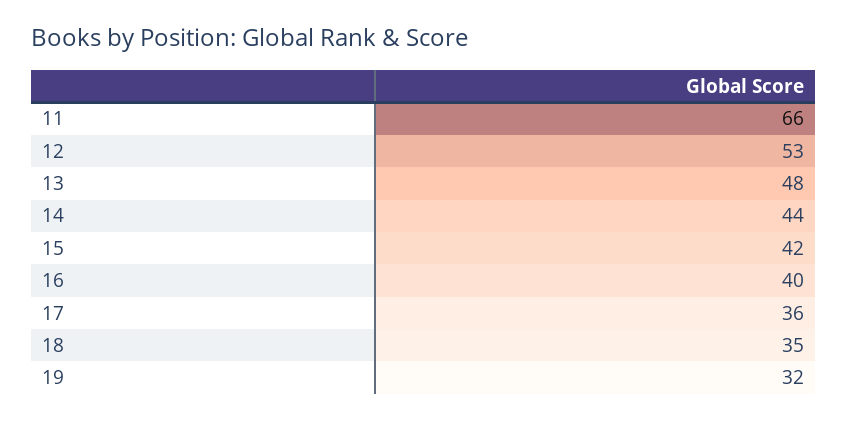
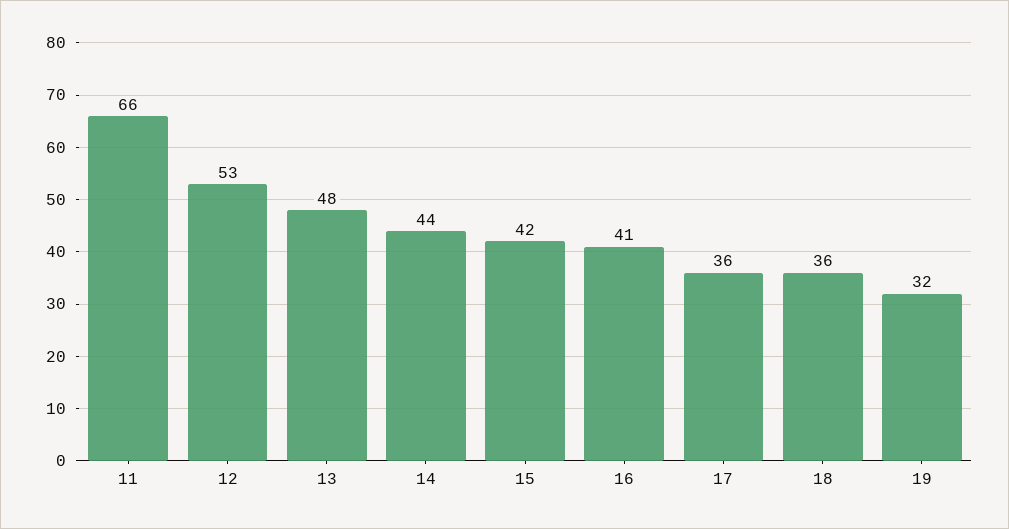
  {
    "11": 66,
    "12": 53,
    "13": 48,
    "14": 44,
    "15": 42,
-   "16": 40,
+   "16": 41,
    "17": 36,
-   "18": 35,
+   "18": 36,
    "19": 32
  }

